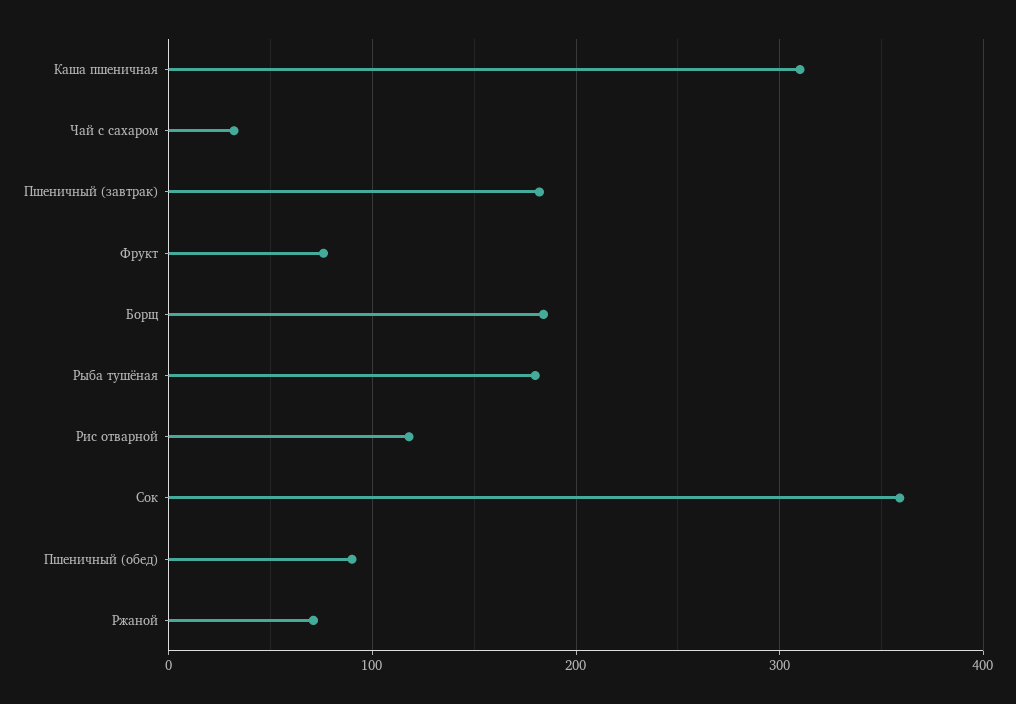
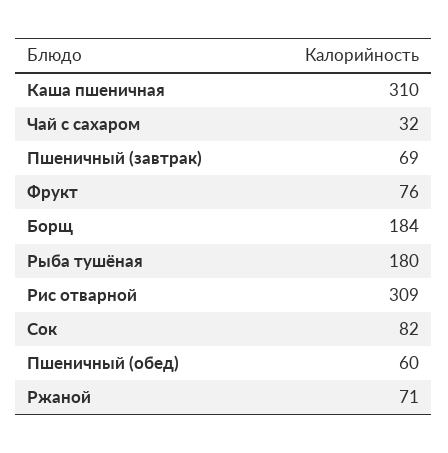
  {
    "Каша пшеничная": 310,
    "Чай с сахаром": 32,
-   "Пшеничный (завтрак)": 180,
+   "Пшеничный (завтрак)": 69,
    "Фрукт": 76,
    "Борщ": 184,
    "Рыба тушёная": 180,
-   "Рис отварной": 120,
+   "Рис отварной": 309,
-   "Сок": 360,
+   "Сок": 82,
-   "Пшеничный (обед)": 90,
+   "Пшеничный (обед)": 60,
    "Ржаной": 71
  }

